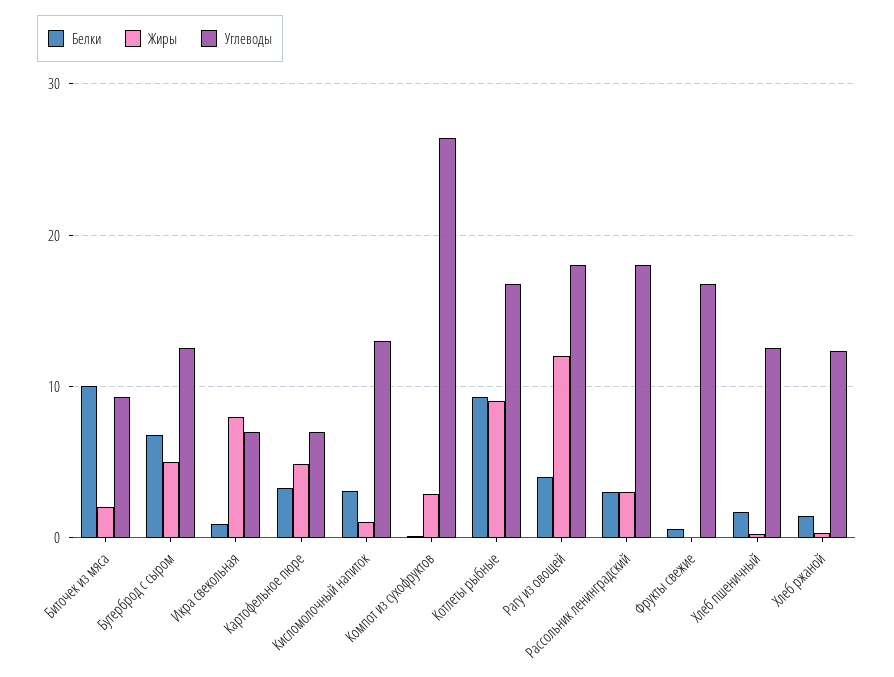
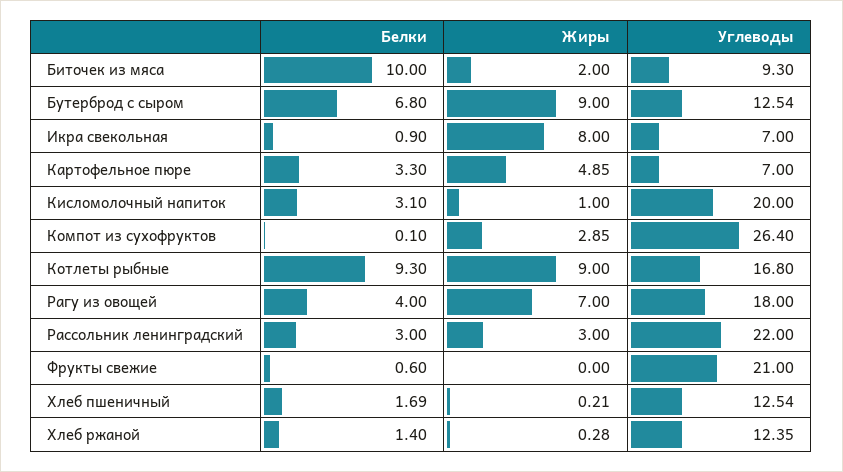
  {
    "Белки": {
      "Биточек из мяса": 10,
      "Бутерброд с сыром": 6.8,
      "Икра свекольная": 0.9,
      "Картофельное пюре": 3.3,
      "Кисломолочный напиток": 3.1,
      "Компот из сухофруктов": 0.1,
      "Котлеты рыбные": 9.3,
      "Рагу из овощей": 4,
      "Рассольник ленинградский": 3,
      "Фрукты свежие": 0.6,
      "Хлеб пшеничный": 1.69,
      "Хлеб ржаной": 1.4
    },
    "Жиры": {
      "Биточек из мяса": 2,
-     "Бутерброд с сыром": 5,
+     "Бутерброд с сыром": 9,
      "Икра свекольная": 8,
      "Картофельное пюре": 4.85,
      "Кисломолочный напиток": 1,
      "Компот из сухофруктов": 2.85,
      "Котлеты рыбные": 9,
-     "Рагу из овощей": 12,
+     "Рагу из овощей": 7,
      "Рассольник ленинградский": 3,
      "Фрукты свежие": 0,
      "Хлеб пшеничный": 0.21,
      "Хлеб ржаной": 0.28
    },
    "Углеводы": {
      "Биточек из мяса": 9.3,
      "Бутерброд с сыром": 12.54,
      "Икра свекольная": 7,
      "Картофельное пюре": 7,
-     "Кисломолочный напиток": 13,
+     "Кисломолочный напиток": 20,
      "Компот из сухофруктов": 26.4,
      "Котлеты рыбные": 16.8,
      "Рагу из овощей": 18,
-     "Рассольник ленинградский": 18,
+     "Рассольник ленинградский": 22,
-     "Фрукты свежие": 17,
+     "Фрукты свежие": 21,
      "Хлеб пшеничный": 12.54,
      "Хлеб ржаной": 12.35
    }
  }

